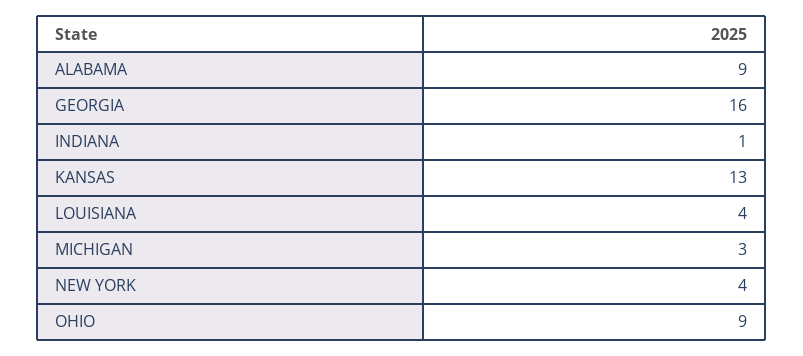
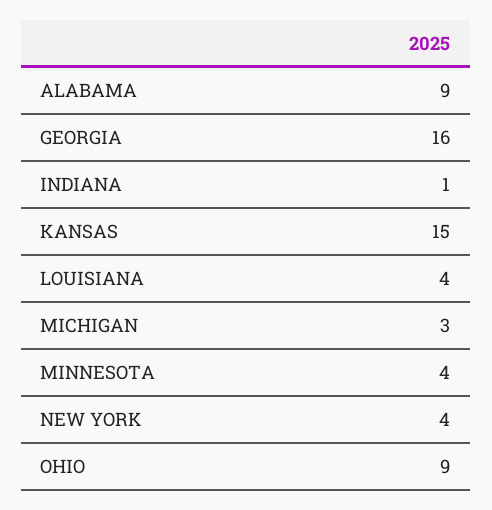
  {
    "ALABAMA": 9,
    "GEORGIA": 16,
    "INDIANA": 1,
-   "KANSAS": 13,
+   "KANSAS": 15,
    "LOUISIANA": 4,
    "MICHIGAN": 3,
    "NEW YORK": 4,
-   "OHIO": 9
+   "OHIO": 9,
+   "MINNESOTA": 4
  }

